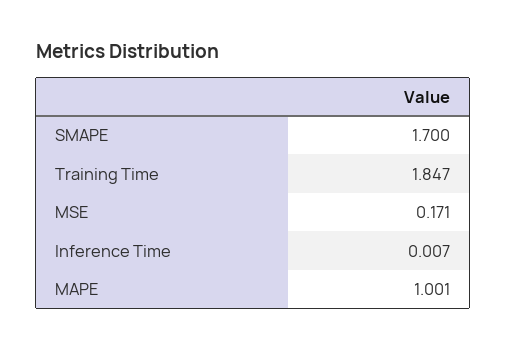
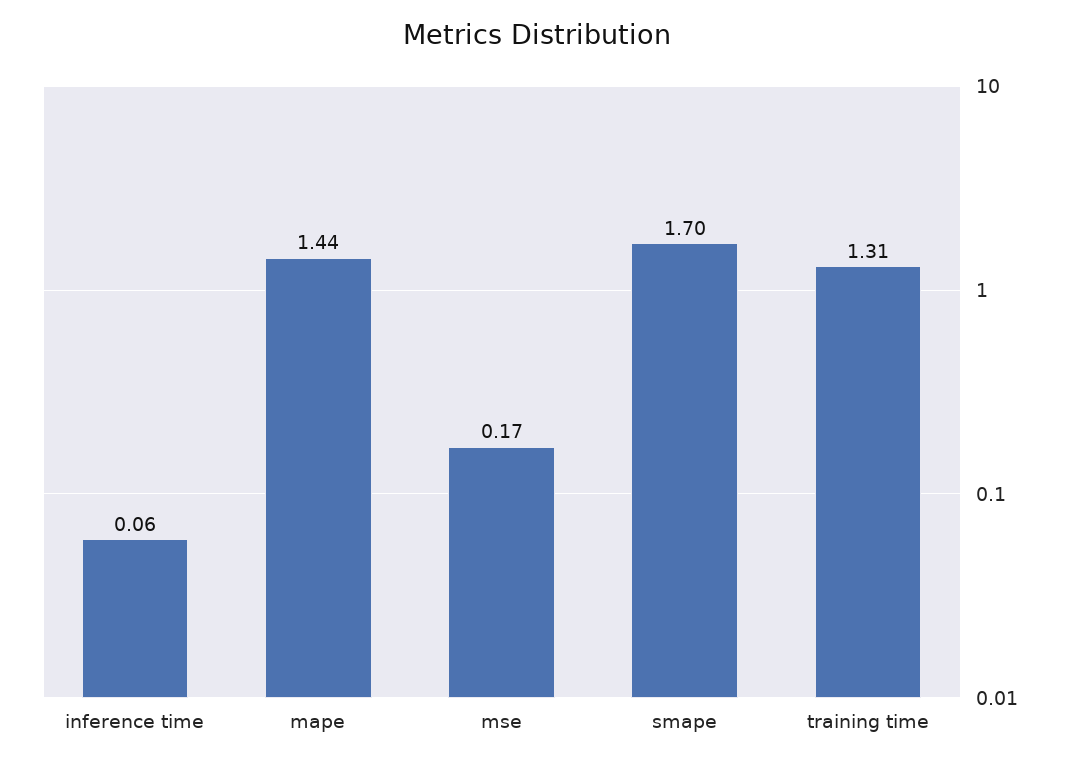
  {
    "SMAPE": 1.7,
-   "Training Time": 1.847,
+   "Training Time": 1.31,
    "MSE": 0.171,
-   "Inference Time": 0.007,
+   "Inference Time": 0.06,
-   "MAPE": 1.001
+   "MAPE": 1.44
  }

